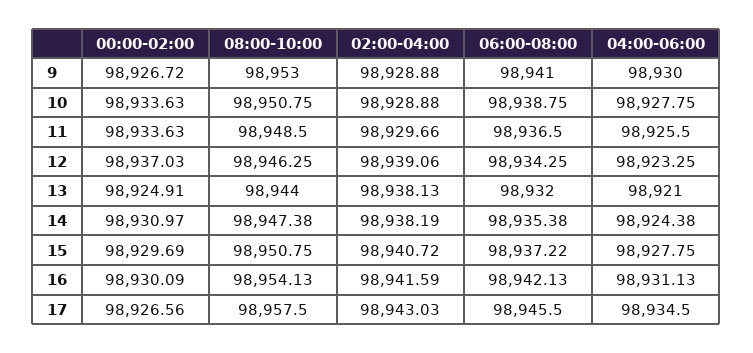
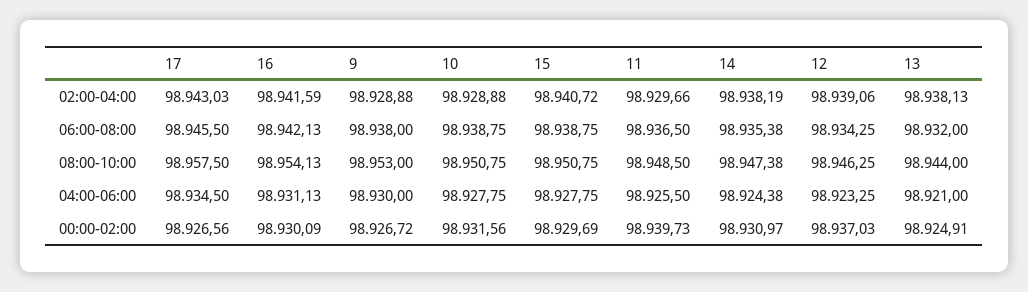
  {
    "00:00-02:00": {
      "9": 98926.72,
-     "10": 98933.63,
+     "10": 98931.56,
-     "11": 98933.63,
+     "11": 98939.73,
      "12": 98937.03,
      "13": 98924.91,
      "14": 98930.97,
      "15": 98929.69,
      "16": 98930.09,
      "17": 98926.56
    },
    "08:00-10:00": {
      "9": 98953,
      "10": 98950.75,
      "11": 98948.5,
      "12": 98946.25,
      "13": 98944,
      "14": 98947.38,
      "15": 98950.75,
      "16": 98954.13,
      "17": 98957.5
    },
    "02:00-04:00": {
      "9": 98928.88,
      "10": 98928.88,
      "11": 98929.66,
      "12": 98939.06,
      "13": 98938.13,
      "14": 98938.19,
      "15": 98940.72,
      "16": 98941.59,
      "17": 98943.03
    },
    "06:00-08:00": {
-     "9": 98941,
+     "9": 98938,
      "10": 98938.75,
      "11": 98936.5,
      "12": 98934.25,
      "13": 98932,
      "14": 98935.38,
-     "15": 98937.22,
+     "15": 98938.75,
      "16": 98942.13,
      "17": 98945.5
    },
    "04:00-06:00": {
      "9": 98930,
      "10": 98927.75,
      "11": 98925.5,
      "12": 98923.25,
      "13": 98921,
      "14": 98924.38,
      "15": 98927.75,
      "16": 98931.13,
      "17": 98934.5
    }
  }

